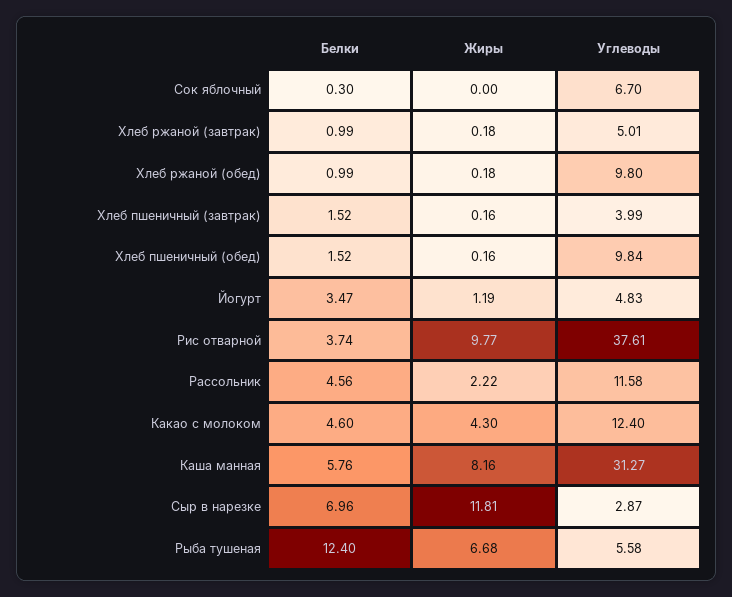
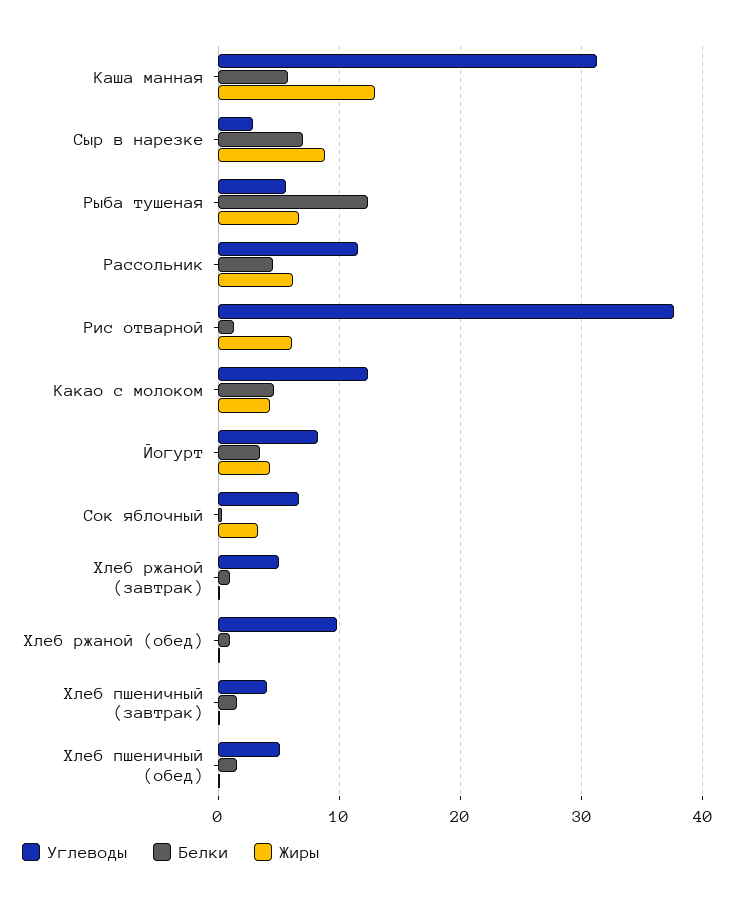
  {
    "Белки": {
      "Сок яблочный": 0.3,
      "Хлеб ржаной (завтрак)": 0.99,
      "Хлеб ржаной (обед)": 0.99,
      "Хлеб пшеничный (завтрак)": 1.52,
      "Хлеб пшеничный (обед)": 1.52,
      "Йогурт": 3.47,
-     "Рис отварной": 3.74,
+     "Рис отварной": 1,
      "Рассольник": 4.56,
      "Какао с молоком": 4.6,
      "Каша манная": 5.76,
      "Сыр в нарезке": 6.96,
      "Рыба тушеная": 12.4
    },
    "Жиры": {
-     "Сок яблочный": 0,
+     "Сок яблочный": 3,
      "Хлеб ржаной (завтрак)": 0.18,
      "Хлеб ржаной (обед)": 0.18,
      "Хлеб пшеничный (завтрак)": 0.16,
      "Хлеб пшеничный (обед)": 0.16,
-     "Йогурт": 1.19,
+     "Йогурт": 4,
-     "Рис отварной": 9.77,
+     "Рис отварной": 6,
-     "Рассольник": 2.22,
+     "Рассольник": 6,
      "Какао с молоком": 4.3,
-     "Каша манная": 8.16,
+     "Каша манная": 13,
-     "Сыр в нарезке": 11.81,
+     "Сыр в нарезке": 9,
      "Рыба тушеная": 6.68
    },
    "Углеводы": {
      "Сок яблочный": 6.7,
      "Хлеб ржаной (завтрак)": 5.01,
      "Хлеб ржаной (обед)": 9.8,
      "Хлеб пшеничный (завтрак)": 3.99,
-     "Хлеб пшеничный (обед)": 9.84,
+     "Хлеб пшеничный (обед)": 5,
-     "Йогурт": 4.83,
+     "Йогурт": 8,
      "Рис отварной": 37.61,
      "Рассольник": 11.58,
      "Какао с молоком": 12.4,
      "Каша манная": 31.27,
      "Сыр в нарезке": 2.87,
      "Рыба тушеная": 5.58
    }
  }

